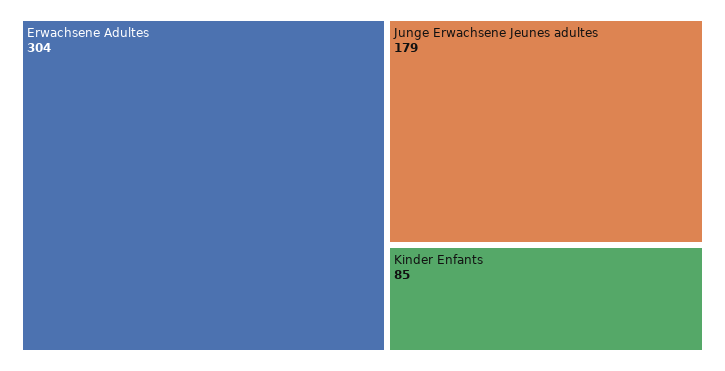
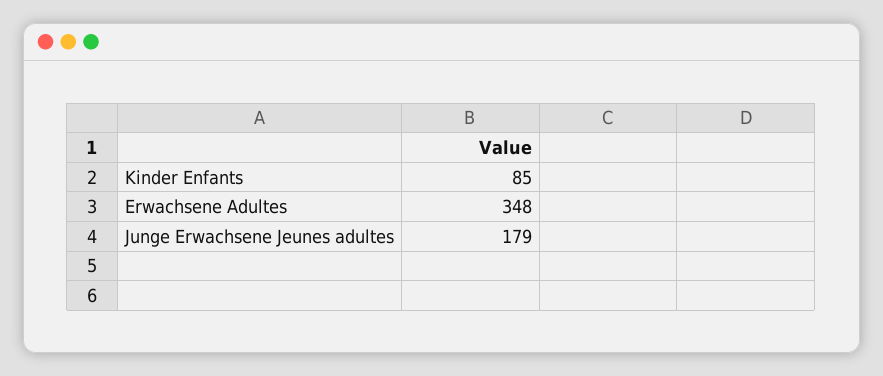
  {
-   "Erwachsene Adultes": 304,
+   "Erwachsene Adultes": 348,
    "Junge Erwachsene Jeunes adultes": 179,
    "Kinder Enfants": 85
  }

